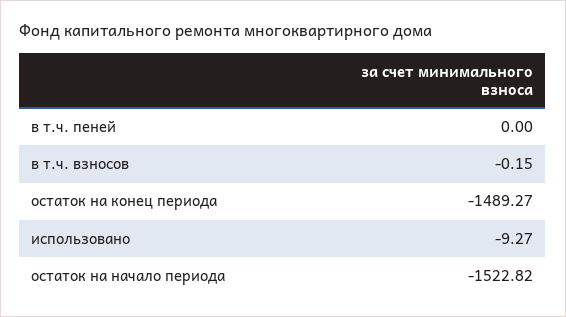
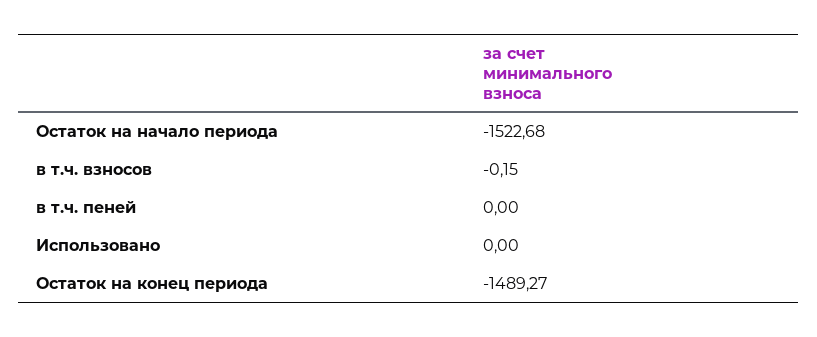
  {
    "в т.ч. пеней": 0,
    "в т.ч. взносов": -0.15,
    "остаток на конец периода": -1489.27,
-   "использовано": -9.27,
+   "использовано": 0,
-   "остаток на начало периода": -1522.82
+   "остаток на начало периода": -1522.68
  }

